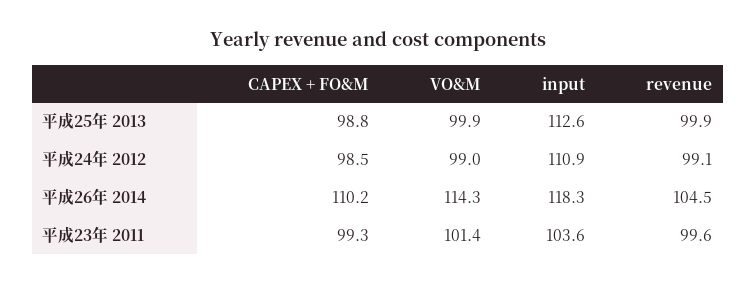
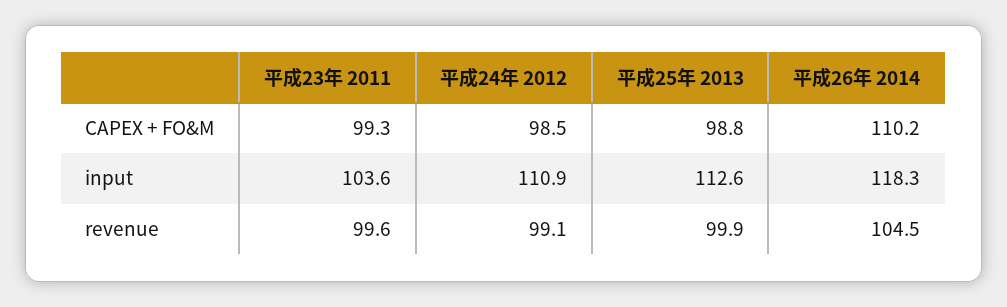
  {
    "CAPEX + FO&M": {
      "平成25年 2013": 98.8,
      "平成24年 2012": 98.5,
      "平成26年 2014": 110.2,
      "平成23年 2011": 99.3
    },
-   "VO&M": {
-     "平成25年 2013": 99.9,
-     "平成24年 2012": 99,
-     "平成26年 2014": 114.3,
-     "平成23年 2011": 101.4
-   },
    "input": {
      "平成25年 2013": 112.6,
      "平成24年 2012": 110.9,
      "平成26年 2014": 118.3,
      "平成23年 2011": 103.6
    },
    "revenue": {
      "平成25年 2013": 99.9,
      "平成24年 2012": 99.1,
      "平成26年 2014": 104.5,
      "平成23年 2011": 99.6
    }
  }

